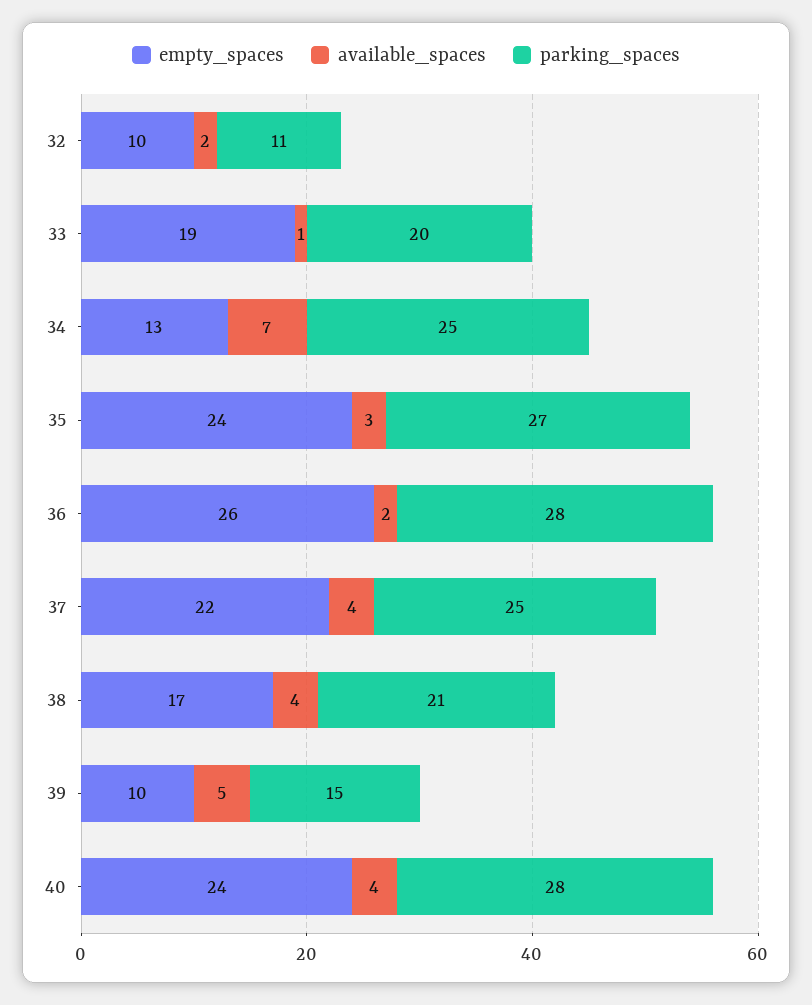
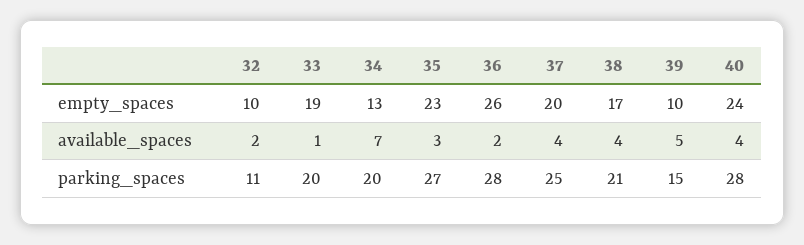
  {
    "empty_spaces": {
      "32": 10,
      "33": 19,
      "34": 13,
-     "35": 24,
+     "35": 23,
      "36": 26,
-     "37": 22,
+     "37": 20,
      "38": 17,
      "39": 10,
      "40": 24
    },
    "available_spaces": {
      "32": 2,
      "33": 1,
      "34": 7,
      "35": 3,
      "36": 2,
      "37": 4,
      "38": 4,
      "39": 5,
      "40": 4
    },
    "parking_spaces": {
      "32": 11,
      "33": 20,
-     "34": 25,
+     "34": 20,
      "35": 27,
      "36": 28,
      "37": 25,
      "38": 21,
      "39": 15,
      "40": 28
    }
  }

